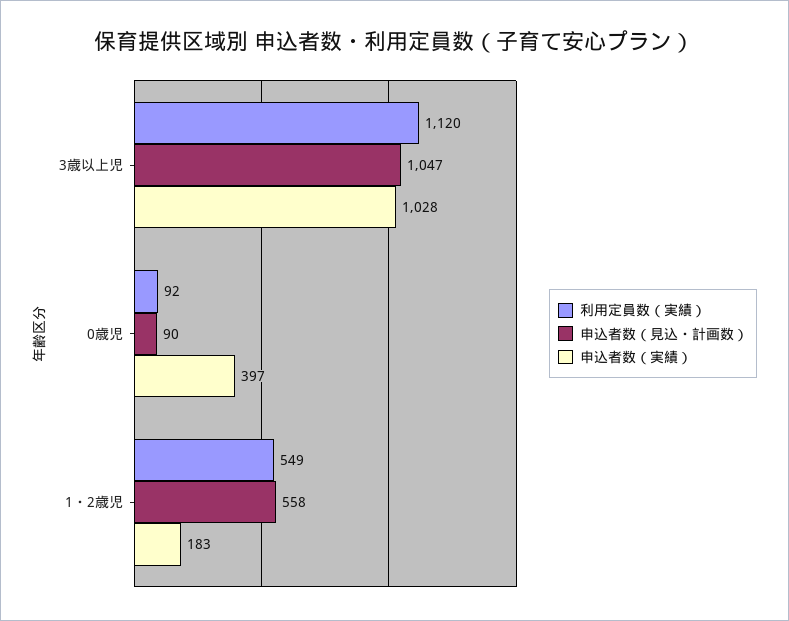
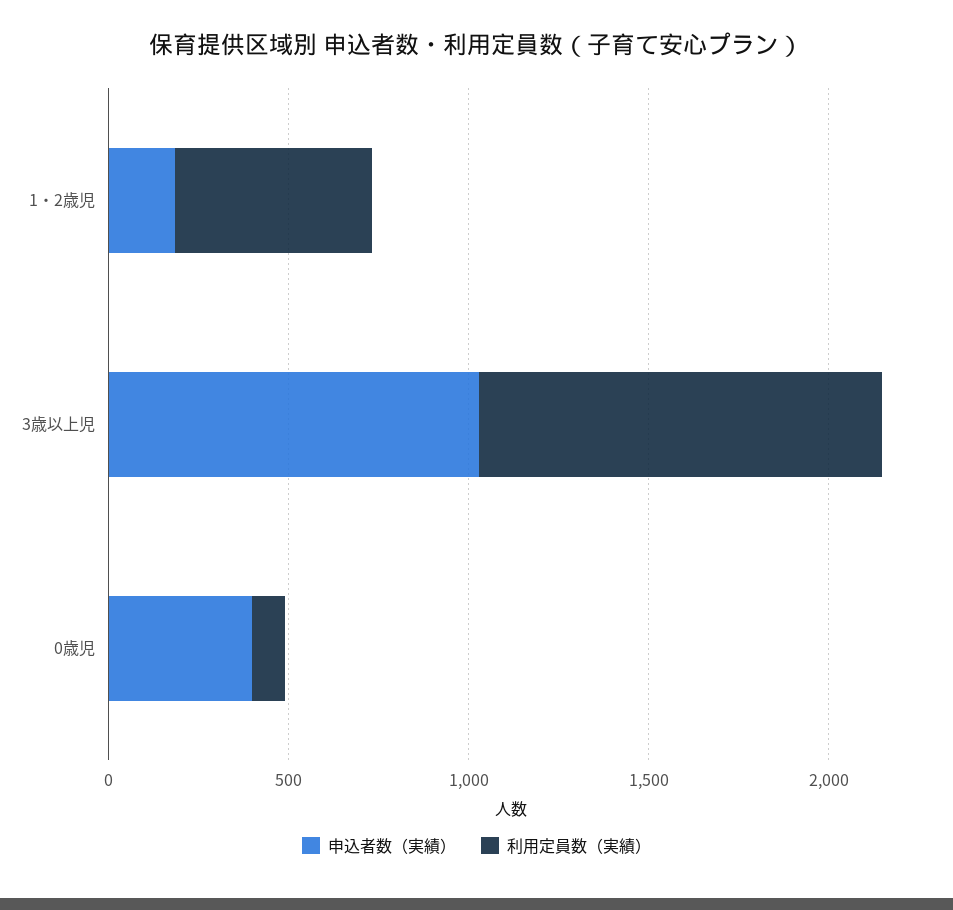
  {
    "利用定員数（実績）": {
      "3歳以上児": 1120,
      "0歳児": 92,
      "1・2歳児": 549
    },
-   "申込者数（見込・計画数）": {
-     "3歳以上児": 1047,
-     "0歳児": 90,
-     "1・2歳児": 558
-   },
    "申込者数（実績）": {
      "3歳以上児": 1028,
      "0歳児": 397,
      "1・2歳児": 183
    }
  }

